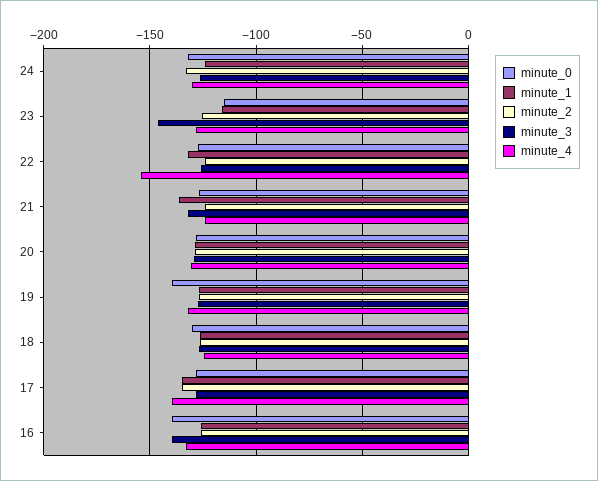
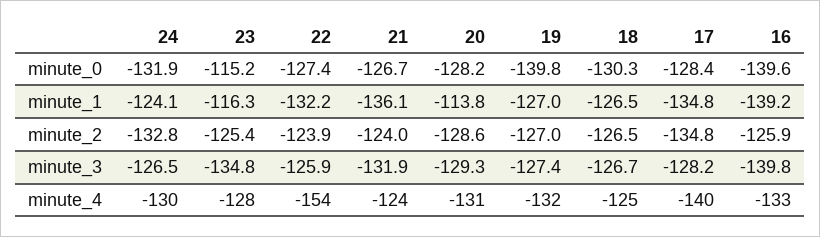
  {
    "minute_0": {
      "24": -131.9,
      "23": -115.2,
      "22": -127.4,
      "21": -126.7,
      "20": -128.2,
      "19": -139.8,
      "18": -130.3,
      "17": -128.4,
      "16": -139.6
    },
    "minute_1": {
      "24": -124.1,
      "23": -116.3,
      "22": -132.2,
      "21": -136.1,
-     "20": -130,
+     "20": -113.8,
      "19": -127,
      "18": -126.5,
      "17": -134.8,
-     "16": -125
+     "16": -139.2
    },
    "minute_2": {
      "24": -132.8,
      "23": -125.4,
      "22": -123.9,
      "21": -124,
      "20": -128.6,
      "19": -127,
      "18": -126.5,
      "17": -134.8,
      "16": -125.9
    },
    "minute_3": {
      "24": -126.5,
-     "23": -145,
+     "23": -134.8,
      "22": -125.9,
      "21": -131.9,
      "20": -129.3,
      "19": -127.4,
      "18": -126.7,
      "17": -128.2,
      "16": -139.8
    },
    "minute_4": {
      "24": -130,
      "23": -128,
      "22": -154,
      "21": -124,
      "20": -131,
      "19": -132,
      "18": -125,
      "17": -140,
      "16": -133
    }
  }

